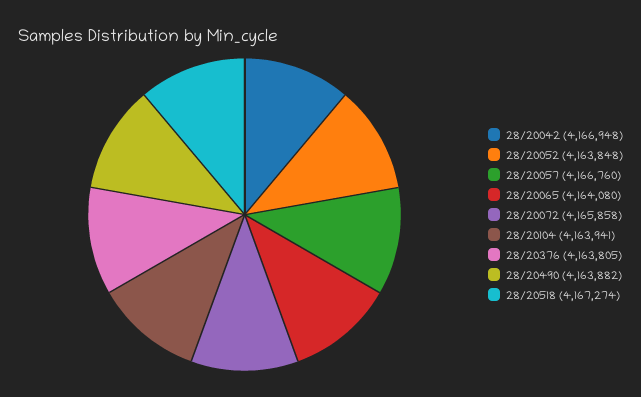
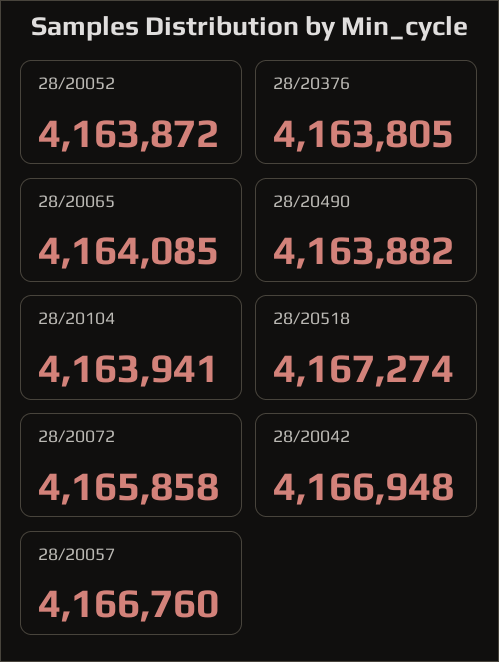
  {
    "28/20042": 4166948,
-   "28/20052": 4163848,
+   "28/20052": 4163872,
    "28/20057": 4166760,
-   "28/20065": 4164080,
+   "28/20065": 4164085,
    "28/20072": 4165858,
    "28/20104": 4163941,
    "28/20376": 4163805,
    "28/20490": 4163882,
    "28/20518": 4167274
  }

